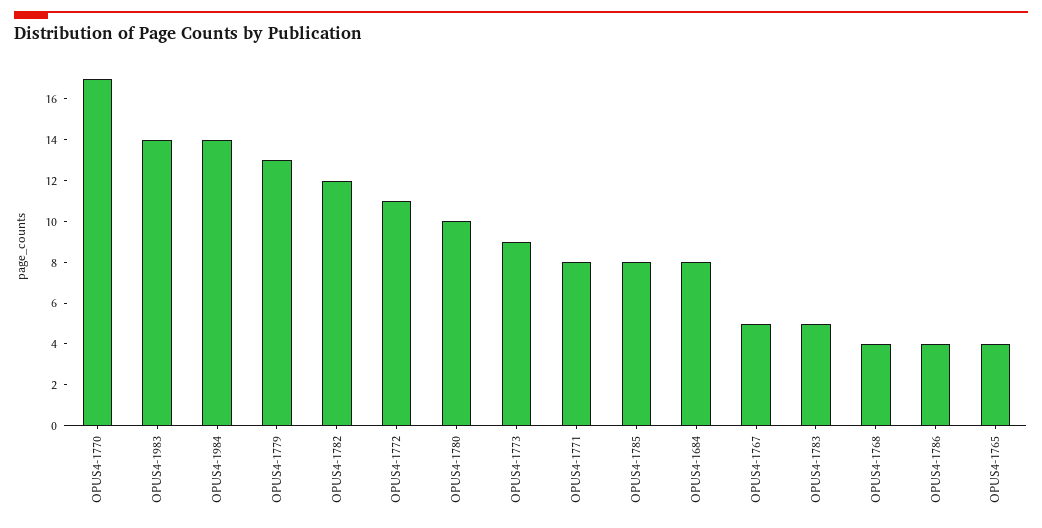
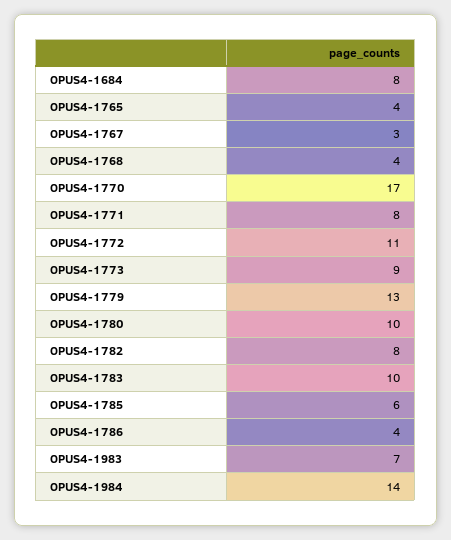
  {
    "OPUS4-1770": 17,
-   "OPUS4-1983": 14,
+   "OPUS4-1983": 7,
    "OPUS4-1984": 14,
    "OPUS4-1779": 13,
-   "OPUS4-1782": 12,
+   "OPUS4-1782": 8,
    "OPUS4-1772": 11,
    "OPUS4-1780": 10,
    "OPUS4-1773": 9,
    "OPUS4-1771": 8,
-   "OPUS4-1785": 8,
+   "OPUS4-1785": 6,
    "OPUS4-1684": 8,
-   "OPUS4-1767": 5,
+   "OPUS4-1767": 3,
-   "OPUS4-1783": 5,
+   "OPUS4-1783": 10,
    "OPUS4-1768": 4,
    "OPUS4-1786": 4,
    "OPUS4-1765": 4
  }

